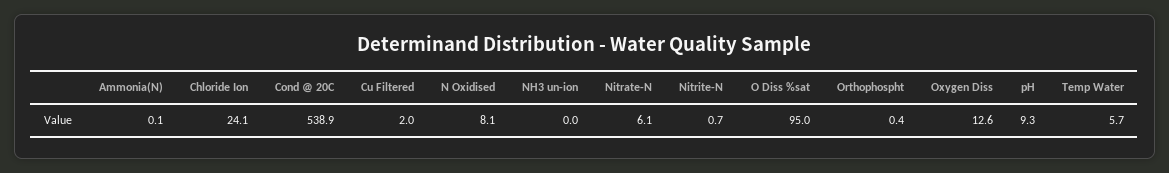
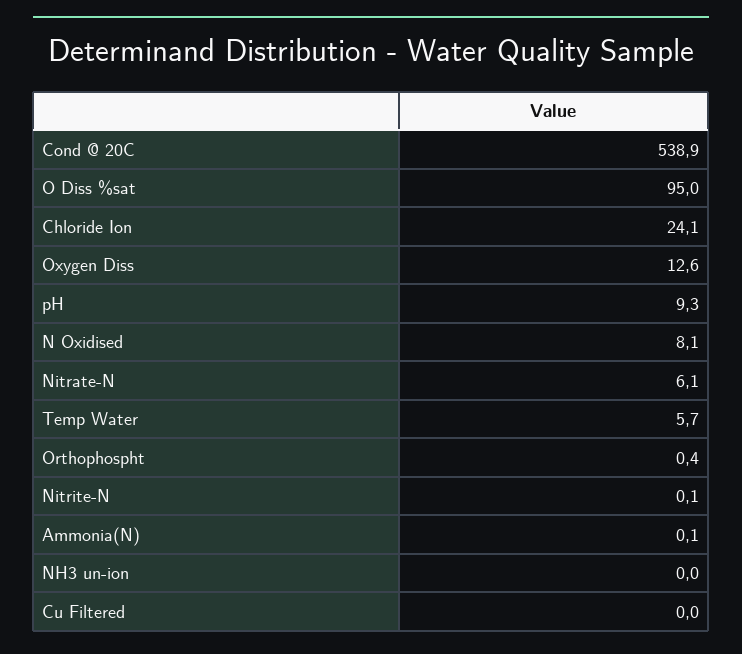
  {
    "Ammonia(N)": 0.1,
    "Chloride Ion": 24.1,
    "Cond @ 20C": 538.9,
-   "Cu Filtered": 2,
+   "Cu Filtered": 0,
    "N Oxidised": 8.1,
    "NH3 un-ion": 0,
    "Nitrate-N": 6.1,
-   "Nitrite-N": 0.7,
+   "Nitrite-N": 0.1,
    "O Diss %sat": 95,
    "Orthophospht": 0.4,
    "Oxygen Diss": 12.6,
    "pH": 9.3,
    "Temp Water": 5.7
  }

